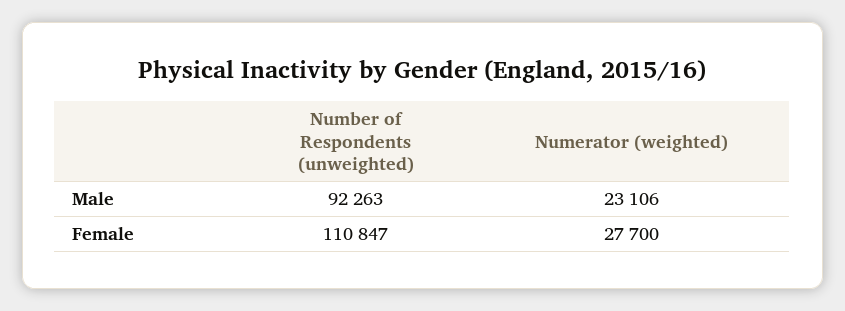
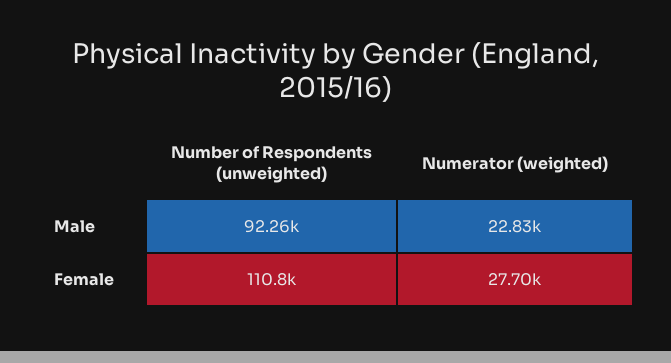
  {
    "Number of Respondents (unweighted)": {
      "Male": 92263,
      "Female": 110847
    },
    "Numerator (weighted)": {
-     "Male": 23106,
+     "Male": 22830,
      "Female": 27700
    }
  }

